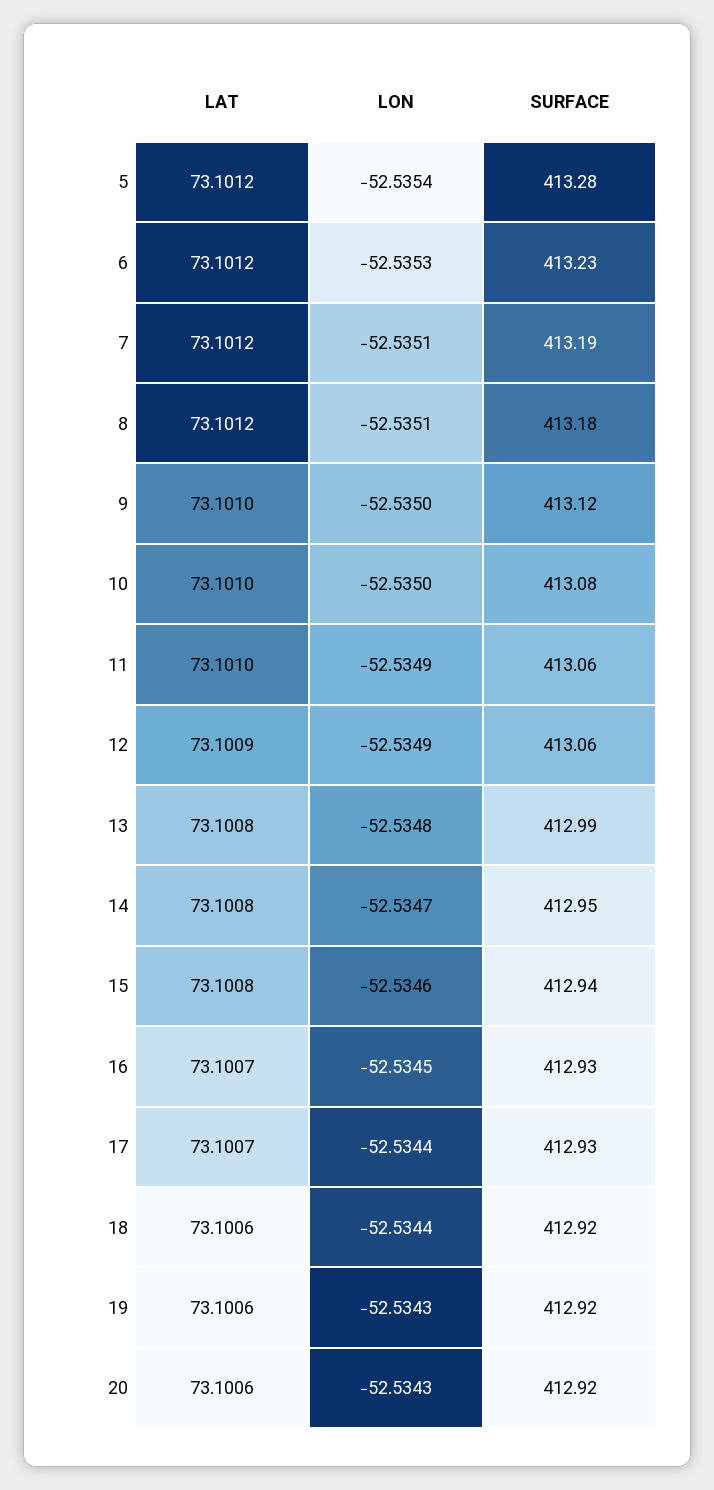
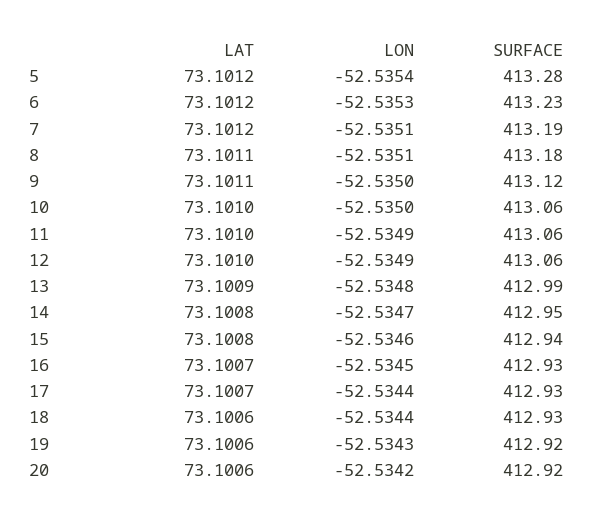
  {
    "LAT": {
      "5": 73.1012,
      "6": 73.1012,
      "7": 73.1012,
-     "8": 73.1012,
+     "8": 73.1011,
-     "9": 73.101,
+     "9": 73.1011,
      "10": 73.101,
      "11": 73.101,
-     "12": 73.1009,
+     "12": 73.101,
-     "13": 73.1008,
+     "13": 73.1009,
      "14": 73.1008,
      "15": 73.1008,
      "16": 73.1007,
      "17": 73.1007,
      "18": 73.1006,
      "19": 73.1006,
      "20": 73.1006
    },
    "LON": {
      "5": -52.5354,
      "6": -52.5353,
      "7": -52.5351,
      "8": -52.5351,
      "9": -52.535,
      "10": -52.535,
      "11": -52.5349,
      "12": -52.5349,
      "13": -52.5348,
      "14": -52.5347,
      "15": -52.5346,
      "16": -52.5345,
      "17": -52.5344,
      "18": -52.5344,
      "19": -52.5343,
-     "20": -52.5343
+     "20": -52.5342
    },
    "SURFACE": {
      "5": 413.28,
      "6": 413.23,
      "7": 413.19,
      "8": 413.18,
      "9": 413.12,
-     "10": 413.08,
+     "10": 413.06,
      "11": 413.06,
      "12": 413.06,
      "13": 412.99,
      "14": 412.95,
      "15": 412.94,
      "16": 412.93,
      "17": 412.93,
-     "18": 412.92,
+     "18": 412.93,
      "19": 412.92,
      "20": 412.92
    }
  }

